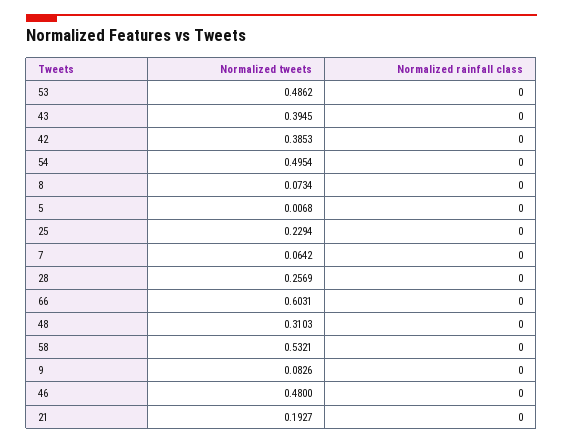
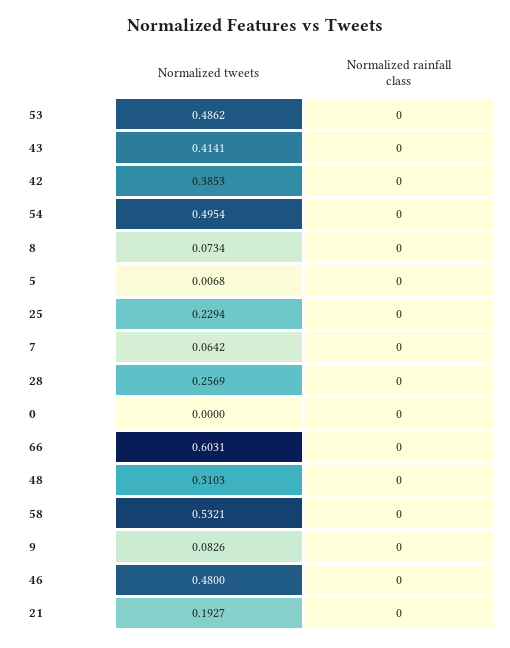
  {
    "Normalized tweets": {
      "53": 0.4862,
-     "43": 0.3945,
+     "43": 0.4141,
      "42": 0.3853,
      "54": 0.4954,
      "8": 0.0734,
      "5": 0.0068,
      "25": 0.2294,
      "7": 0.0642,
      "28": 0.2569,
      "66": 0.6031,
      "48": 0.3103,
      "58": 0.5321,
      "9": 0.0826,
      "46": 0.48,
-     "21": 0.1927
+     "21": 0.1927,
+     "0": 0
    },
    "Normalized rainfall class": {
      "53": 0,
      "43": 0,
      "42": 0,
      "54": 0,
      "8": 0,
      "5": 0,
      "25": 0,
      "7": 0,
      "28": 0,
      "66": 0,
      "48": 0,
      "58": 0,
      "9": 0,
      "46": 0,
-     "21": 0
+     "21": 0,
+     "0": 0
    }
  }

